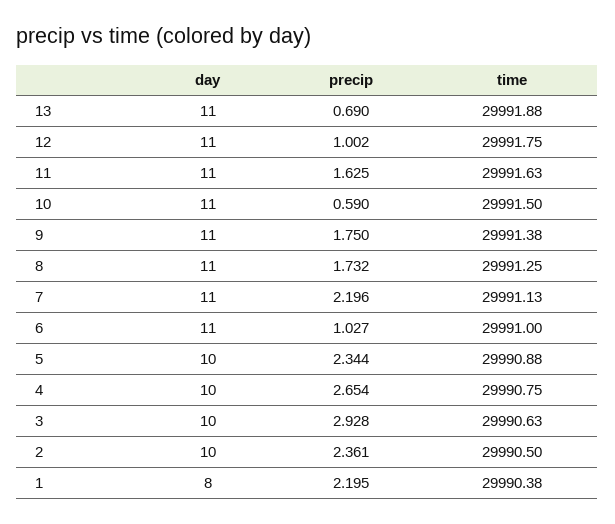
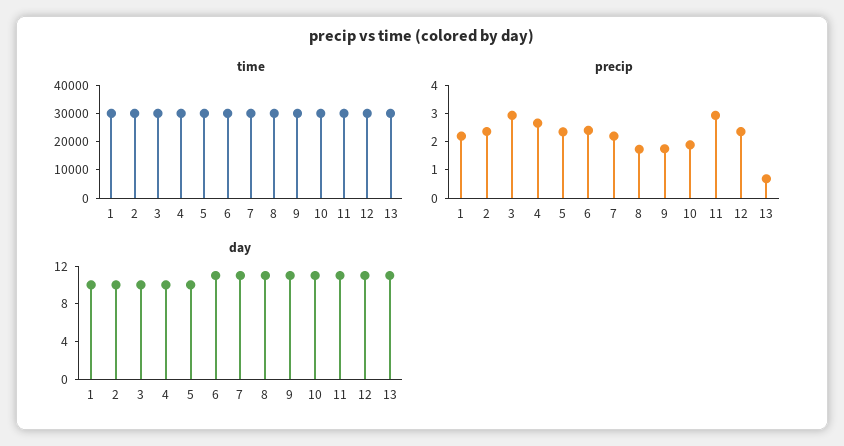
  {
    "day": {
      "13": 11,
      "12": 11,
      "11": 11,
      "10": 11,
      "9": 11,
      "8": 11,
      "7": 11,
      "6": 11,
      "5": 10,
      "4": 10,
      "3": 10,
      "2": 10,
-     "1": 8
+     "1": 10
    },
    "precip": {
      "13": 0.69,
-     "12": 1.002,
+     "12": 2.5,
-     "11": 1.625,
+     "11": 3,
-     "10": 0.59,
+     "10": 2,
      "9": 1.75,
      "8": 1.732,
      "7": 2.196,
-     "6": 1.027,
+     "6": 2.5,
      "5": 2.344,
      "4": 2.654,
      "3": 2.928,
      "2": 2.361,
      "1": 2.195
    },
    "time": {
      "13": 29991.88,
      "12": 29991.75,
      "11": 29991.63,
      "10": 29991.5,
      "9": 29991.38,
      "8": 29991.25,
      "7": 29991.13,
      "6": 29991,
      "5": 29990.88,
      "4": 29990.75,
      "3": 29990.63,
      "2": 29990.5,
      "1": 29990.38
    }
  }

